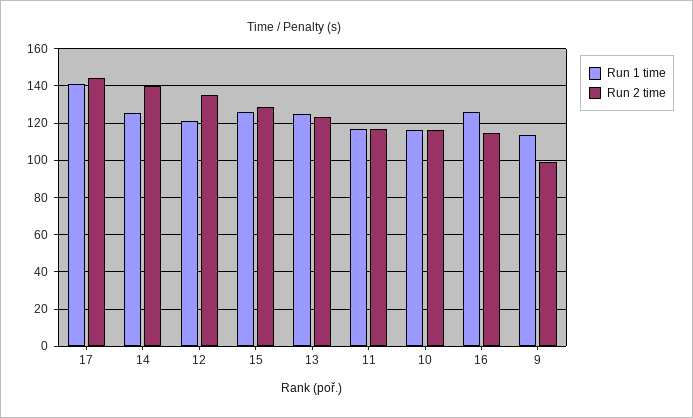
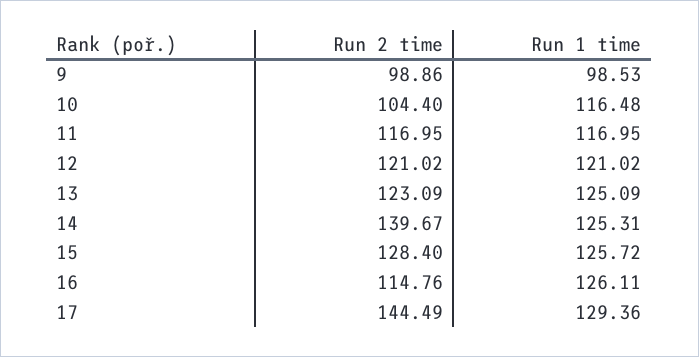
  {
    "Run 1 time": {
-     "17": 140,
+     "17": 129.36,
      "14": 125.31,
      "12": 121.02,
      "15": 125.72,
      "13": 125.09,
      "11": 116.95,
      "10": 116.48,
      "16": 126.11,
-     "9": 115
+     "9": 98.53
    },
    "Run 2 time": {
      "17": 144.49,
      "14": 139.67,
-     "12": 135,
+     "12": 121.02,
      "15": 128.4,
      "13": 123.09,
      "11": 116.95,
-     "10": 115,
+     "10": 104.4,
      "16": 114.76,
      "9": 98.86
    }
  }

